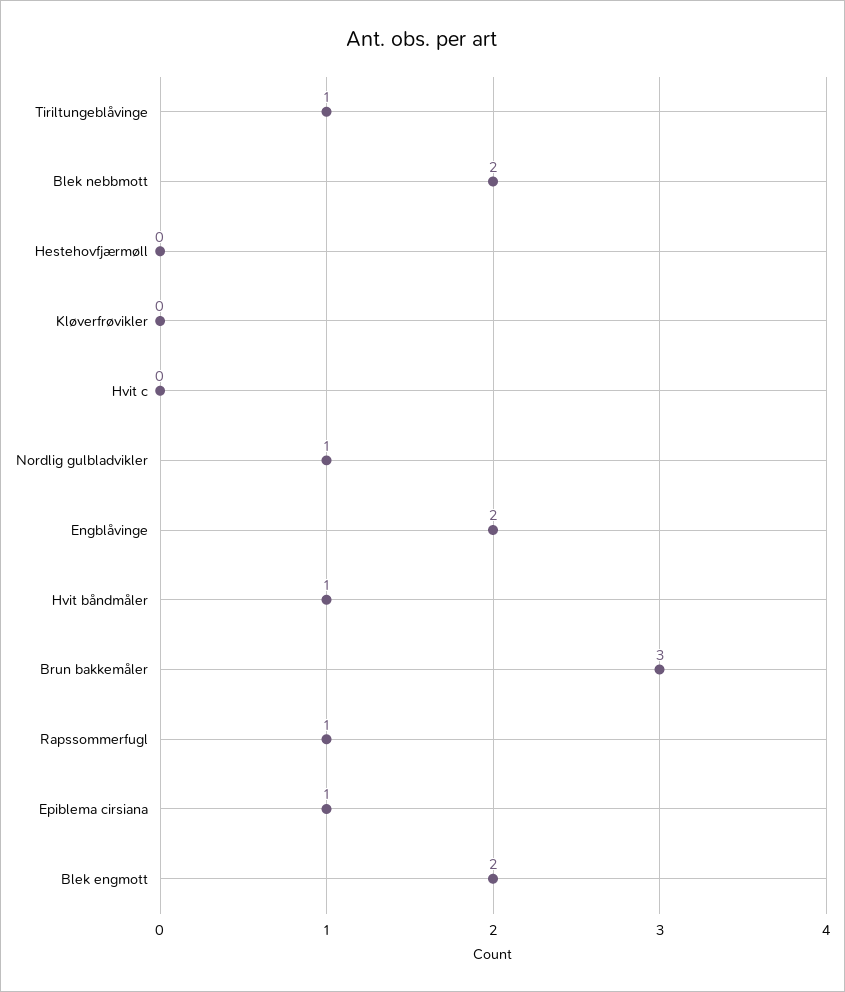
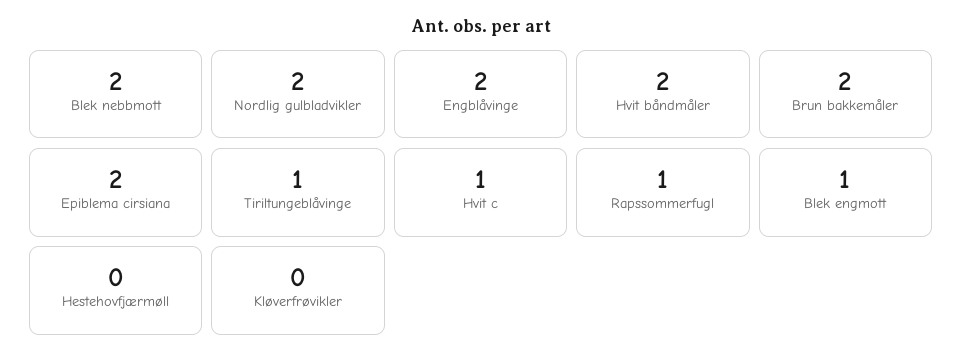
  {
    "Tiriltungeblåvinge": 1,
    "Blek nebbmott": 2,
    "Hestehovfjærmøll": 0,
    "Kløverfrøvikler": 0,
-   "Hvit c": 0,
+   "Hvit c": 1,
-   "Nordlig gulbladvikler": 1,
+   "Nordlig gulbladvikler": 2,
    "Engblåvinge": 2,
-   "Hvit båndmåler": 1,
+   "Hvit båndmåler": 2,
-   "Brun bakkemåler": 3,
+   "Brun bakkemåler": 2,
    "Rapssommerfugl": 1,
-   "Epiblema cirsiana": 1,
+   "Epiblema cirsiana": 2,
-   "Blek engmott": 2
+   "Blek engmott": 1
  }

